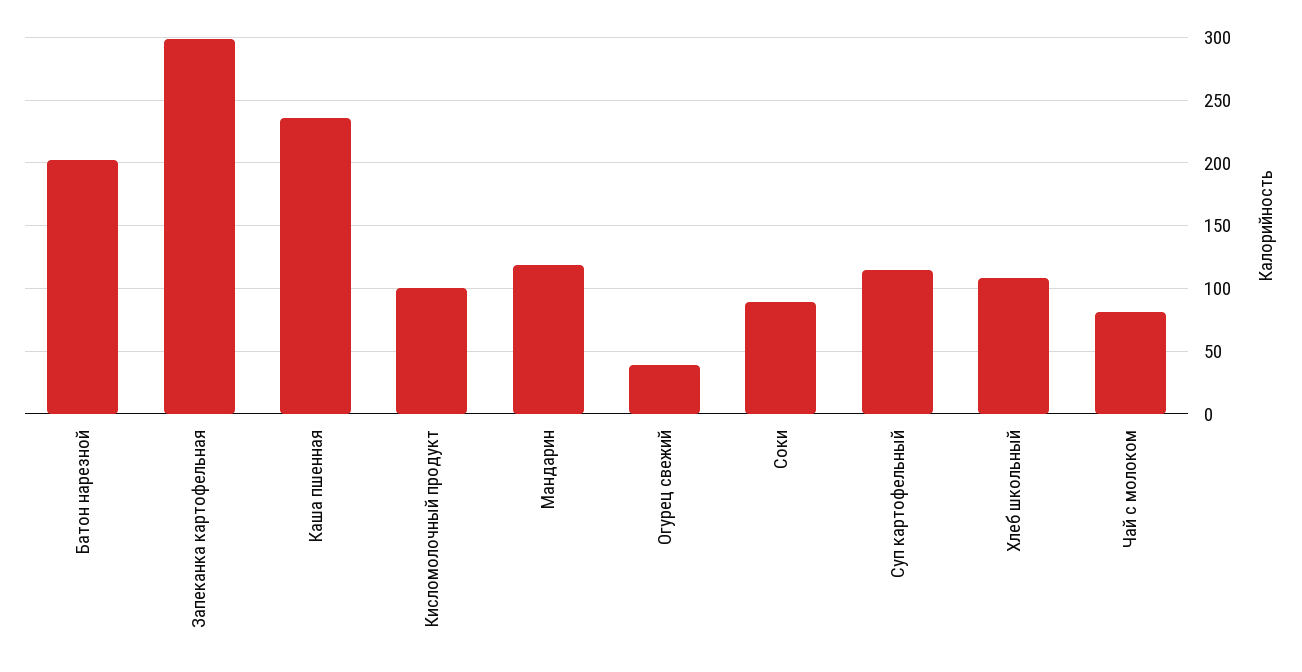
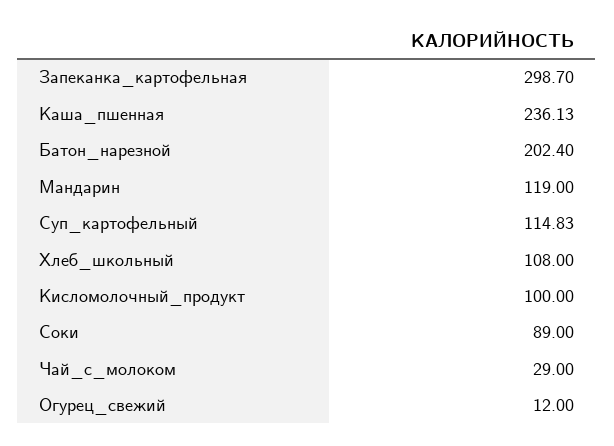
  {
    "Батон нарезной": 202.4,
    "Запеканка картофельная": 298.7,
    "Каша пшенная": 236.13,
    "Кисломолочный продукт": 100,
    "Мандарин": 119,
-   "Огурец свежий": 40,
+   "Огурец свежий": 12,
    "Соки": 89,
    "Суп картофельный": 114.83,
    "Хлеб школьный": 108,
-   "Чай с молоком": 80
+   "Чай с молоком": 29
  }

